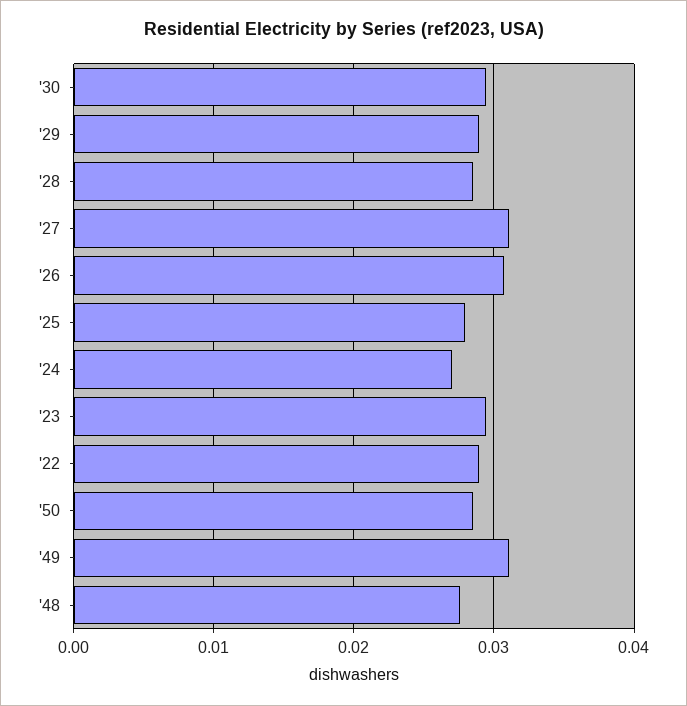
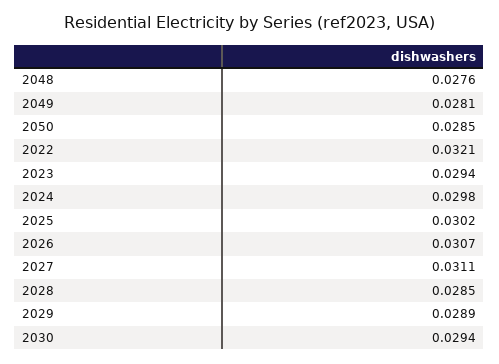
  {
    "'30": 0.0294,
    "'29": 0.0289,
    "'28": 0.0285,
    "'27": 0.0311,
    "'26": 0.0307,
-   "'25": 0.028,
+   "'25": 0.0302,
-   "'24": 0.027,
+   "'24": 0.0298,
    "'23": 0.0294,
-   "'22": 0.029,
+   "'22": 0.0321,
    "'50": 0.0285,
-   "'49": 0.031,
+   "'49": 0.0281,
    "'48": 0.0276
  }

